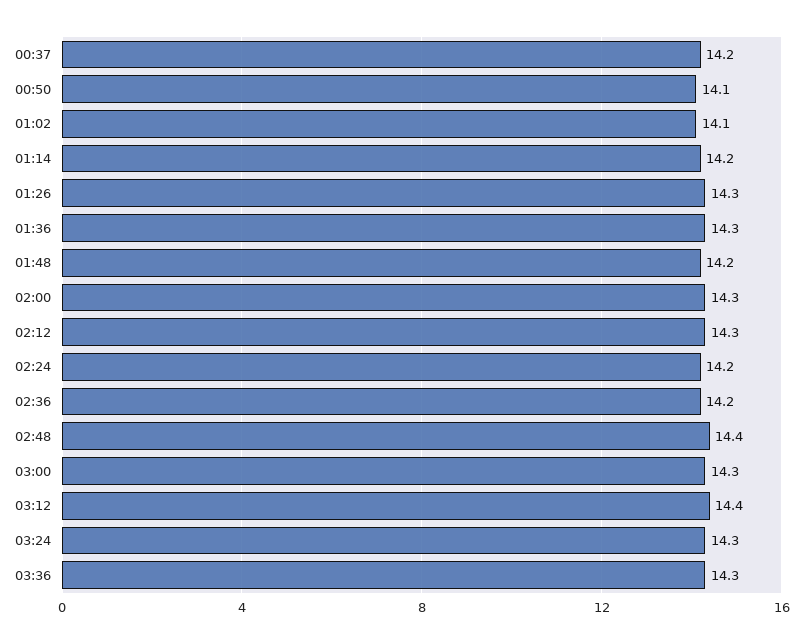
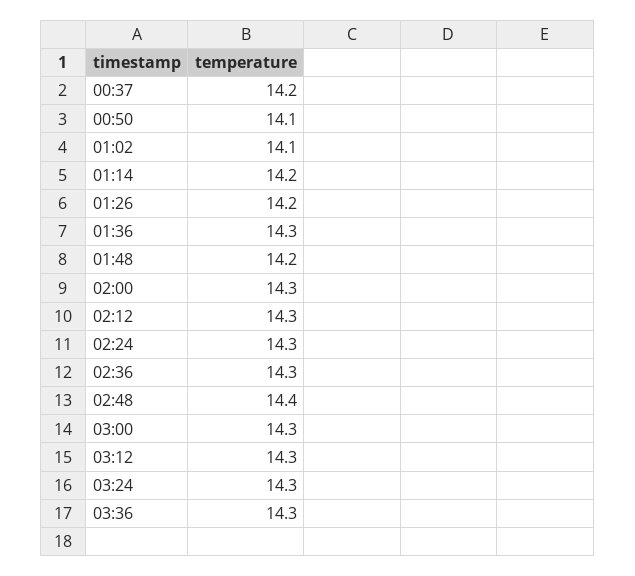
  {
    "00:37": 14.2,
    "00:50": 14.1,
    "01:02": 14.1,
    "01:14": 14.2,
-   "01:26": 14.3,
+   "01:26": 14.2,
    "01:36": 14.3,
    "01:48": 14.2,
    "02:00": 14.3,
    "02:12": 14.3,
-   "02:24": 14.2,
+   "02:24": 14.3,
-   "02:36": 14.2,
+   "02:36": 14.3,
    "02:48": 14.4,
    "03:00": 14.3,
-   "03:12": 14.4,
+   "03:12": 14.3,
    "03:24": 14.3,
    "03:36": 14.3
  }

